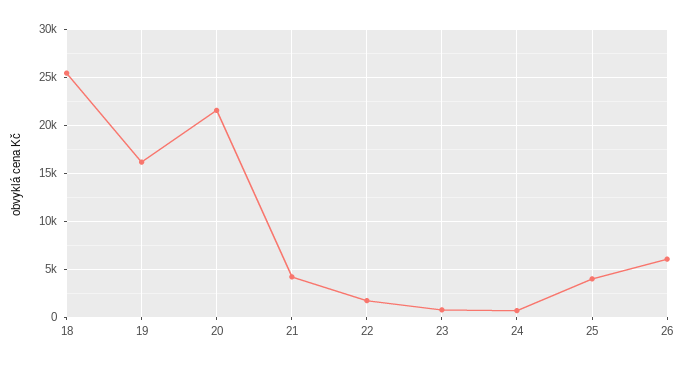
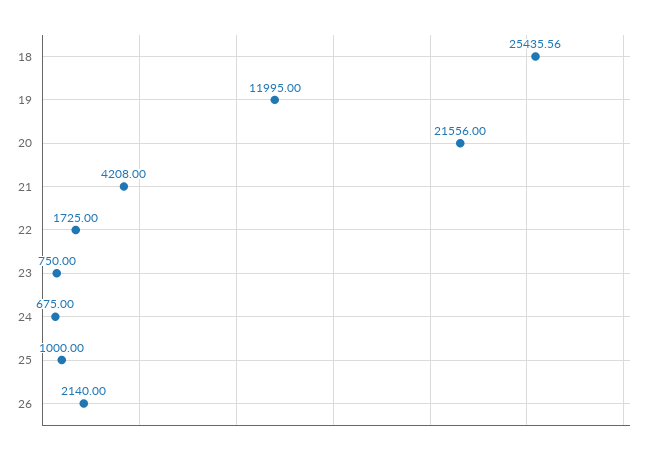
  {
    "18": 25435.56,
-   "19": 16000,
+   "19": 11995,
    "20": 21556,
    "21": 4208,
    "22": 1725,
    "23": 750,
    "24": 675,
-   "25": 4000,
+   "25": 1000,
-   "26": 6000
+   "26": 2140
  }

